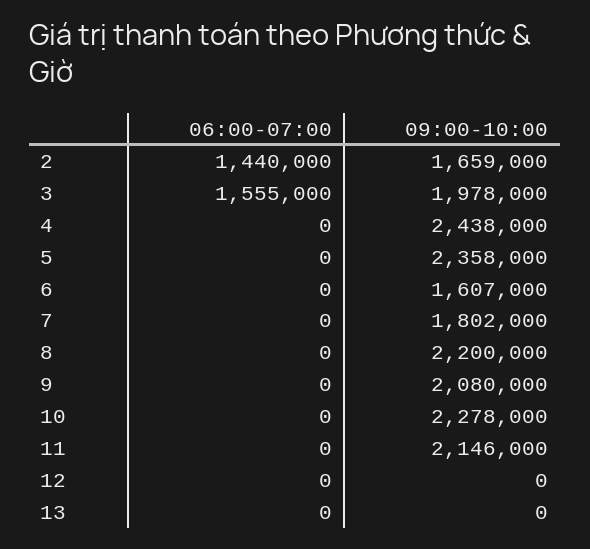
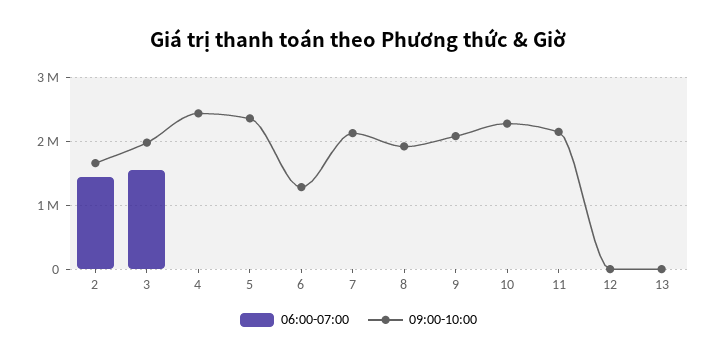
  {
    "06:00-07:00": {
      "2": 1440000,
      "3": 1555000,
      "4": 0,
      "5": 0,
      "6": 0,
      "7": 0,
      "8": 0,
      "9": 0,
      "10": 0,
      "11": 0,
      "12": 0,
      "13": 0
    },
    "09:00-10:00": {
      "2": 1659000,
      "3": 1978000,
      "4": 2438000,
      "5": 2358000,
-     "6": 1607000,
+     "6": 1300000,
-     "7": 1802000,
+     "7": 2100000,
-     "8": 2200000,
+     "8": 1900000,
      "9": 2080000,
      "10": 2278000,
      "11": 2146000,
      "12": 0,
      "13": 0
    }
  }

